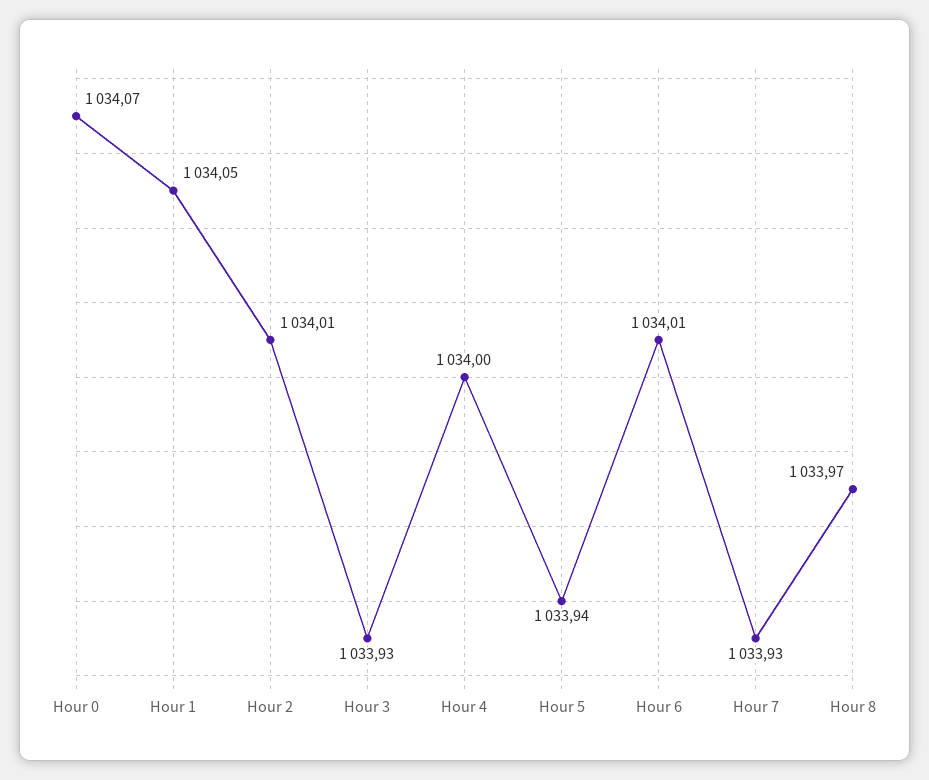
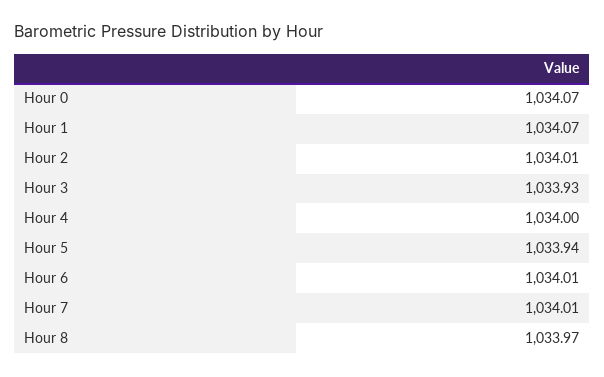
  {
    "Hour 0": 1034.07,
-   "Hour 1": 1034.05,
+   "Hour 1": 1034.07,
    "Hour 2": 1034.01,
    "Hour 3": 1033.93,
    "Hour 4": 1034,
    "Hour 5": 1033.94,
    "Hour 6": 1034.01,
-   "Hour 7": 1033.93,
+   "Hour 7": 1034.01,
    "Hour 8": 1033.97
  }

